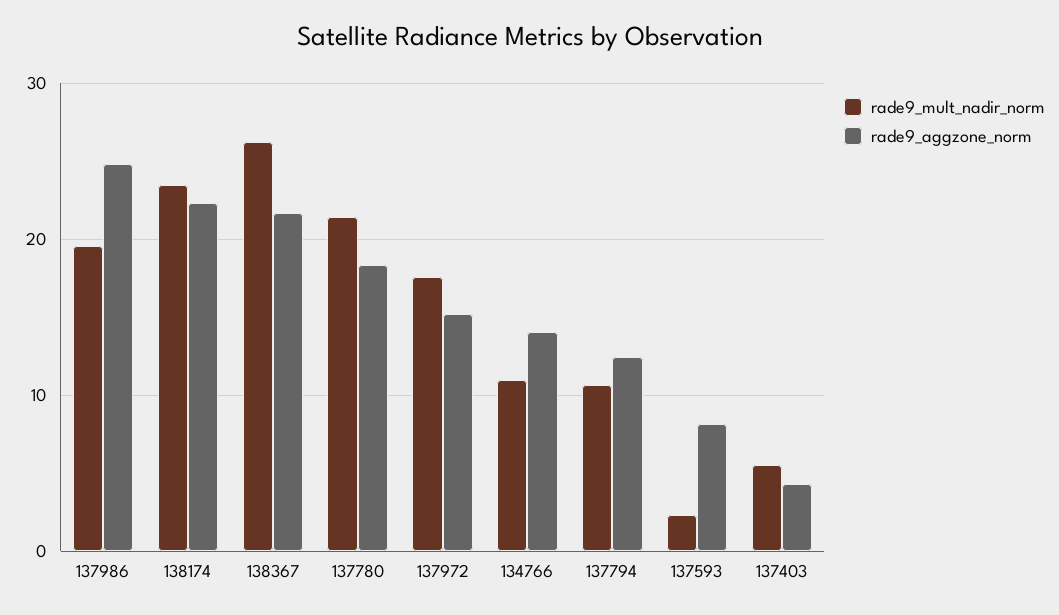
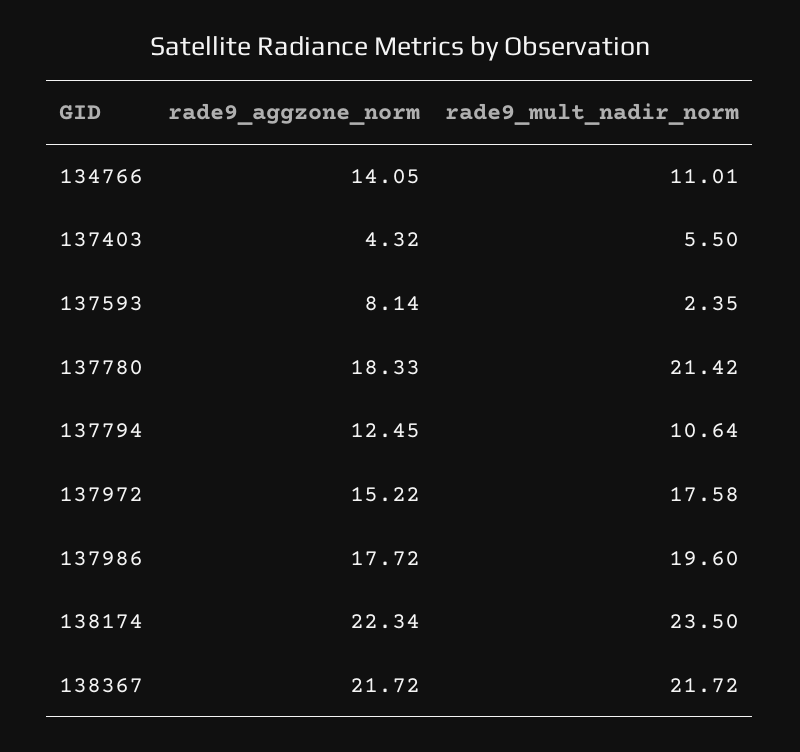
  {
    "rade9_mult_nadir_norm": {
      "137986": 19.6,
      "138174": 23.5,
-     "138367": 26,
+     "138367": 21.72,
      "137780": 21.42,
      "137972": 17.58,
      "134766": 11.01,
      "137794": 10.64,
      "137593": 2.35,
      "137403": 5.5
    },
    "rade9_aggzone_norm": {
-     "137986": 25,
+     "137986": 17.72,
      "138174": 22.34,
      "138367": 21.72,
      "137780": 18.33,
      "137972": 15.22,
      "134766": 14.05,
      "137794": 12.45,
      "137593": 8.14,
      "137403": 4.32
    }
  }

